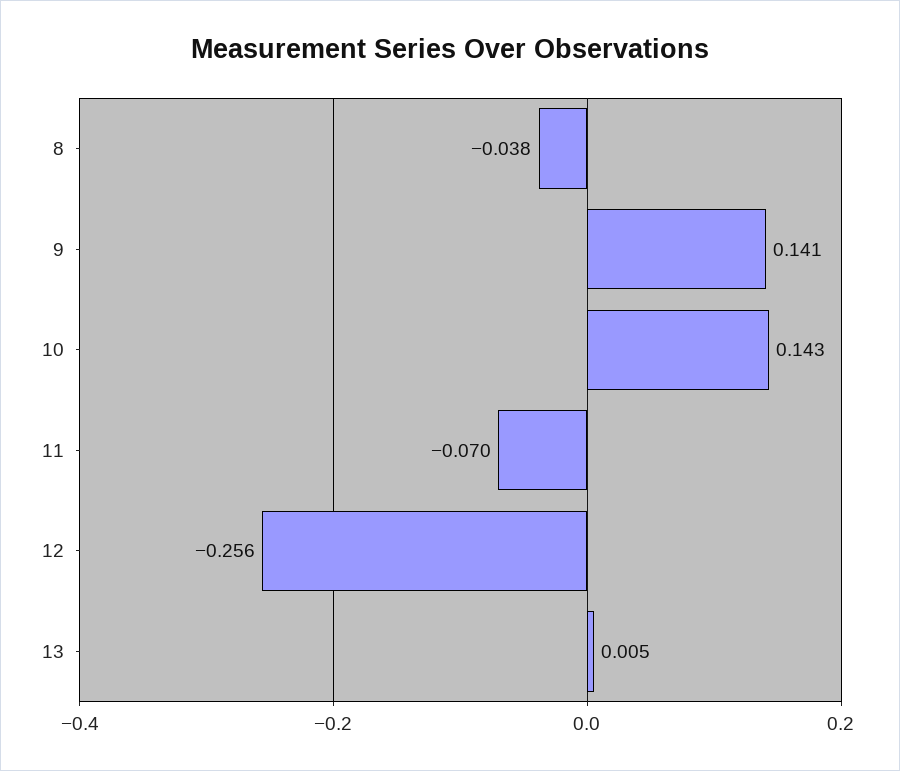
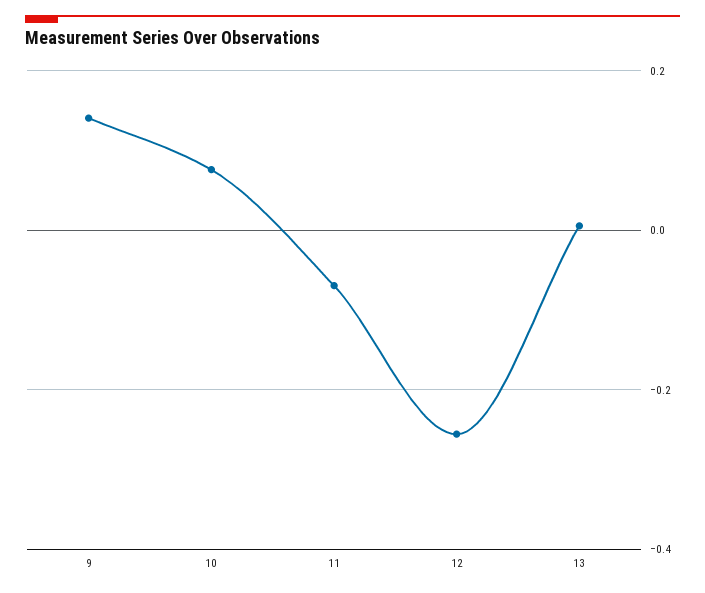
  {
-   "8": -0.038,
    "9": 0.141,
-   "10": 0.143,
+   "10": 0.08,
    "11": -0.07,
    "12": -0.256,
    "13": 0.005
  }

